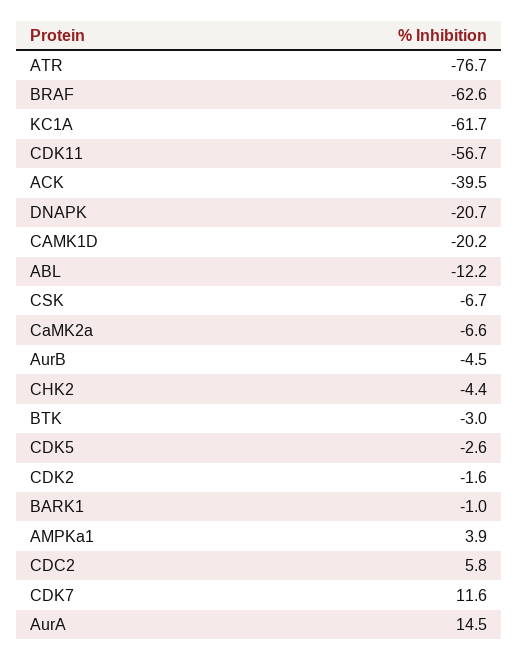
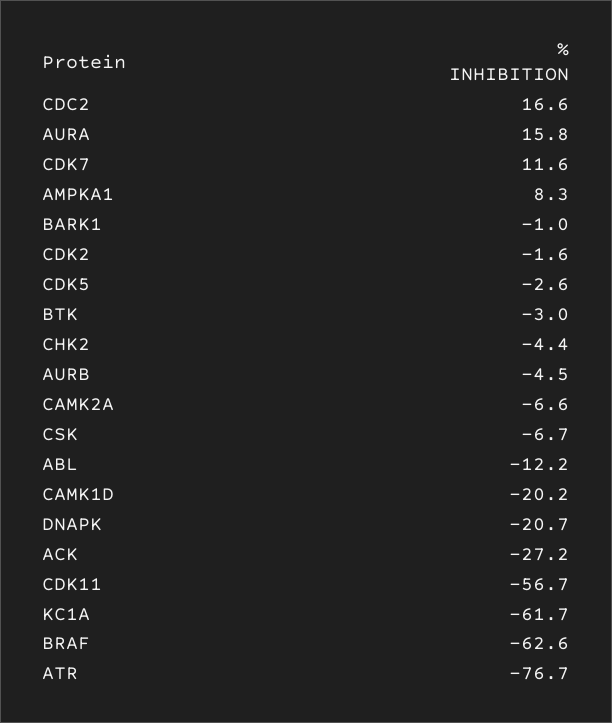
  {
    "ATR": -76.7,
    "BRAF": -62.6,
    "KC1A": -61.7,
    "CDK11": -56.7,
-   "ACK": -39.5,
+   "ACK": -27.2,
    "DNAPK": -20.7,
    "CAMK1D": -20.2,
    "ABL": -12.2,
    "CSK": -6.7,
    "CaMK2a": -6.6,
    "AurB": -4.5,
    "CHK2": -4.4,
    "BTK": -3,
    "CDK5": -2.6,
    "CDK2": -1.6,
    "BARK1": -1,
-   "AMPKa1": 3.9,
+   "AMPKa1": 8.3,
-   "CDC2": 5.8,
+   "CDC2": 16.6,
    "CDK7": 11.6,
-   "AurA": 14.5
+   "AurA": 15.8
  }

